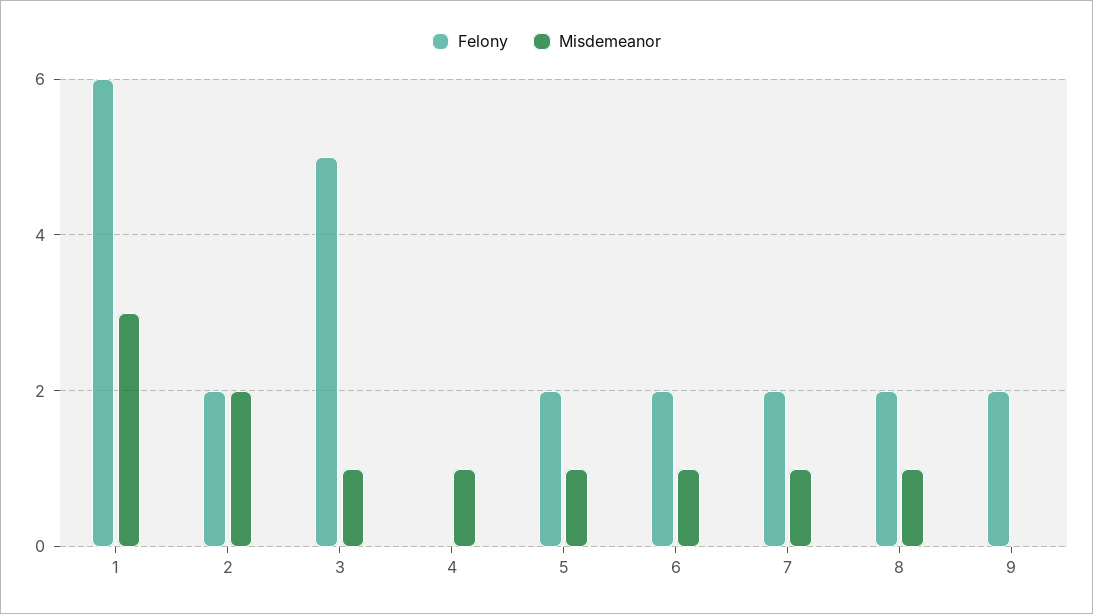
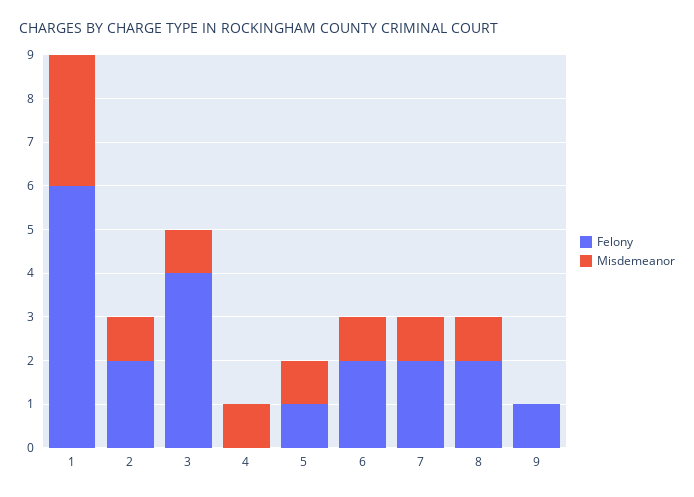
  {
    "Felony": {
      "1": 6,
      "2": 2,
-     "3": 5,
+     "3": 4,
      "4": 0,
-     "5": 2,
+     "5": 1,
      "6": 2,
      "7": 2,
      "8": 2,
-     "9": 2
+     "9": 1
    },
    "Misdemeanor": {
      "1": 3,
-     "2": 2,
+     "2": 1,
      "3": 1,
      "4": 1,
      "5": 1,
      "6": 1,
      "7": 1,
      "8": 1,
      "9": 0
    }
  }

